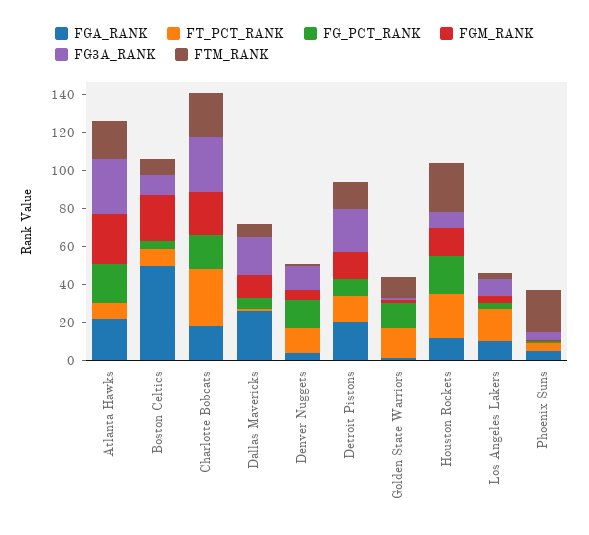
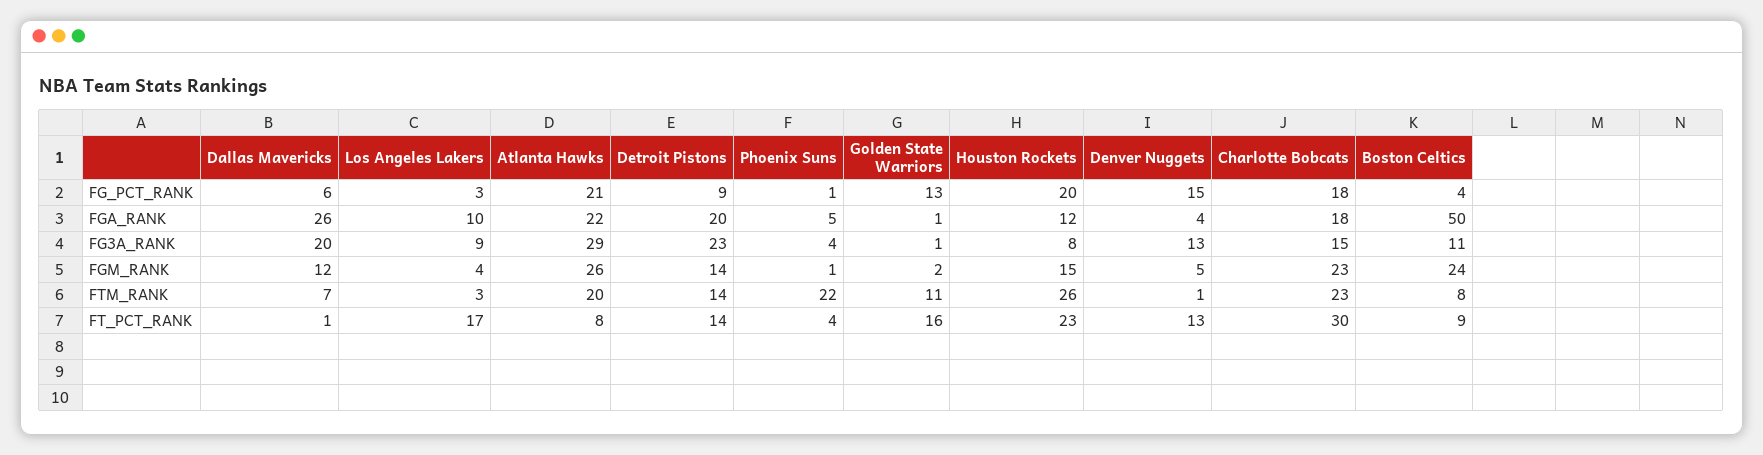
  {
    "FGA_RANK": {
      "Atlanta Hawks": 22,
      "Boston Celtics": 50,
      "Charlotte Bobcats": 18,
      "Dallas Mavericks": 26,
      "Denver Nuggets": 4,
      "Detroit Pistons": 20,
      "Golden State Warriors": 1,
      "Houston Rockets": 12,
      "Los Angeles Lakers": 10,
      "Phoenix Suns": 5
    },
    "FT_PCT_RANK": {
      "Atlanta Hawks": 8,
      "Boston Celtics": 9,
      "Charlotte Bobcats": 30,
      "Dallas Mavericks": 1,
      "Denver Nuggets": 13,
      "Detroit Pistons": 14,
      "Golden State Warriors": 16,
      "Houston Rockets": 23,
      "Los Angeles Lakers": 17,
      "Phoenix Suns": 4
    },
    "FG_PCT_RANK": {
      "Atlanta Hawks": 21,
      "Boston Celtics": 4,
      "Charlotte Bobcats": 18,
      "Dallas Mavericks": 6,
      "Denver Nuggets": 15,
      "Detroit Pistons": 9,
      "Golden State Warriors": 13,
      "Houston Rockets": 20,
      "Los Angeles Lakers": 3,
      "Phoenix Suns": 1
    },
    "FGM_RANK": {
      "Atlanta Hawks": 26,
      "Boston Celtics": 24,
      "Charlotte Bobcats": 23,
      "Dallas Mavericks": 12,
      "Denver Nuggets": 5,
      "Detroit Pistons": 14,
      "Golden State Warriors": 2,
      "Houston Rockets": 15,
      "Los Angeles Lakers": 4,
      "Phoenix Suns": 1
    },
    "FG3A_RANK": {
      "Atlanta Hawks": 29,
      "Boston Celtics": 11,
-     "Charlotte Bobcats": 30,
+     "Charlotte Bobcats": 15,
      "Dallas Mavericks": 20,
      "Denver Nuggets": 13,
      "Detroit Pistons": 23,
      "Golden State Warriors": 1,
      "Houston Rockets": 8,
      "Los Angeles Lakers": 9,
      "Phoenix Suns": 4
    },
    "FTM_RANK": {
      "Atlanta Hawks": 20,
      "Boston Celtics": 8,
      "Charlotte Bobcats": 23,
      "Dallas Mavericks": 7,
      "Denver Nuggets": 1,
      "Detroit Pistons": 14,
      "Golden State Warriors": 11,
      "Houston Rockets": 26,
      "Los Angeles Lakers": 3,
      "Phoenix Suns": 22
    }
  }

